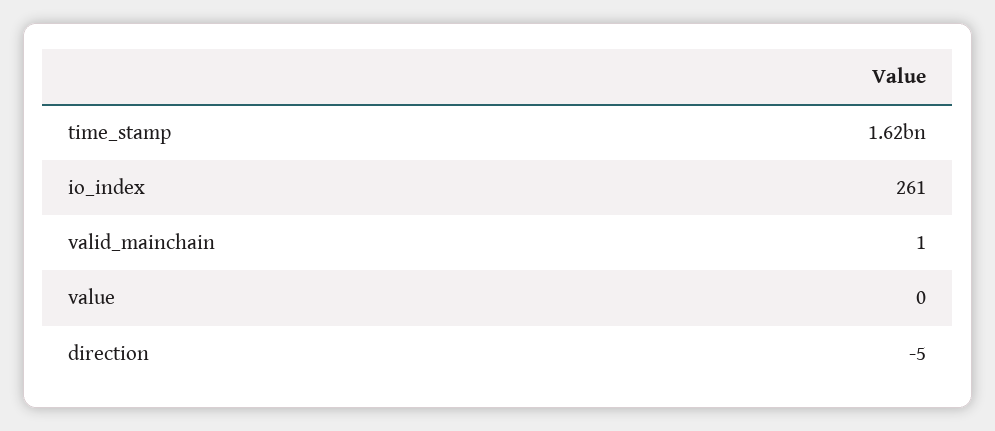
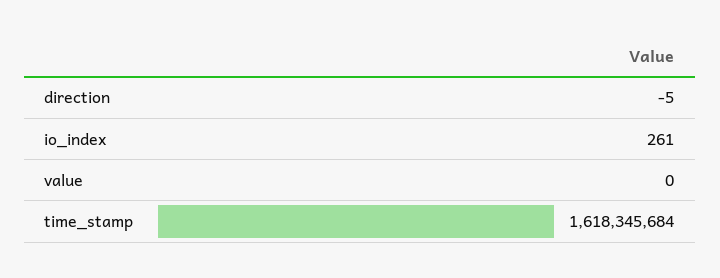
  {
    "time_stamp": 1618345684,
    "io_index": 261,
-   "valid_mainchain": 1,
    "value": 0,
    "direction": -5
  }

